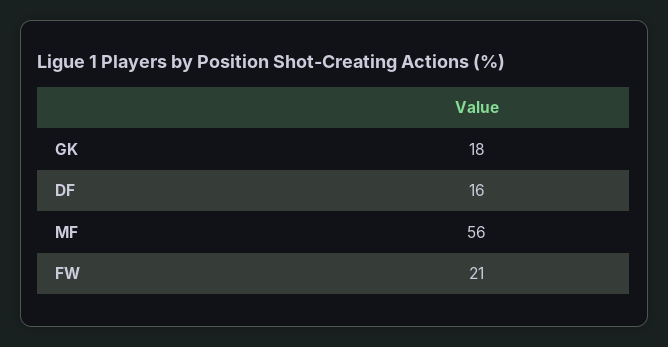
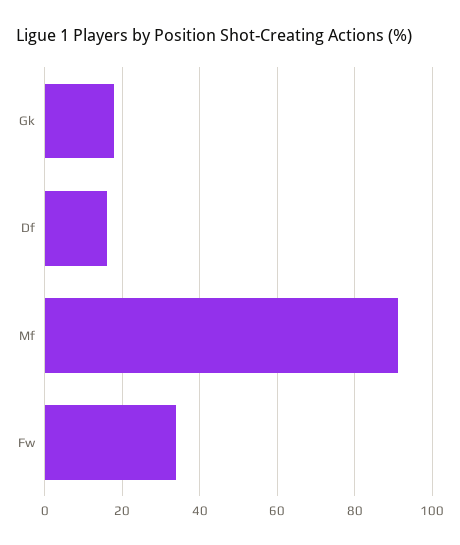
  {
    "GK": 18,
    "DF": 16,
-   "MF": 56,
+   "MF": 90,
-   "FW": 21
+   "FW": 35
  }

